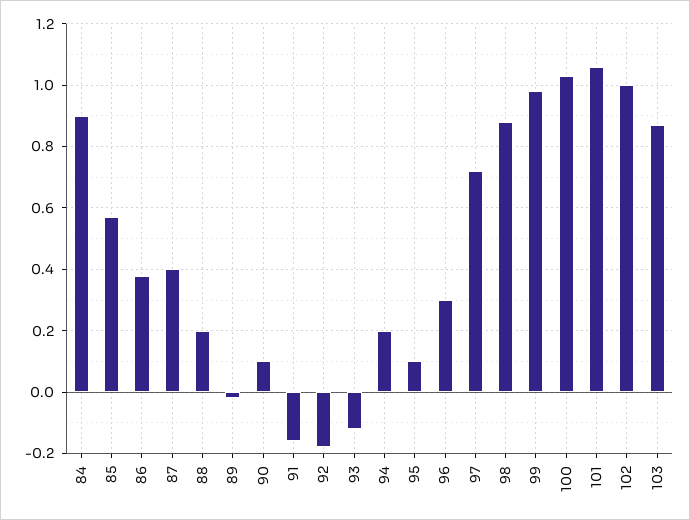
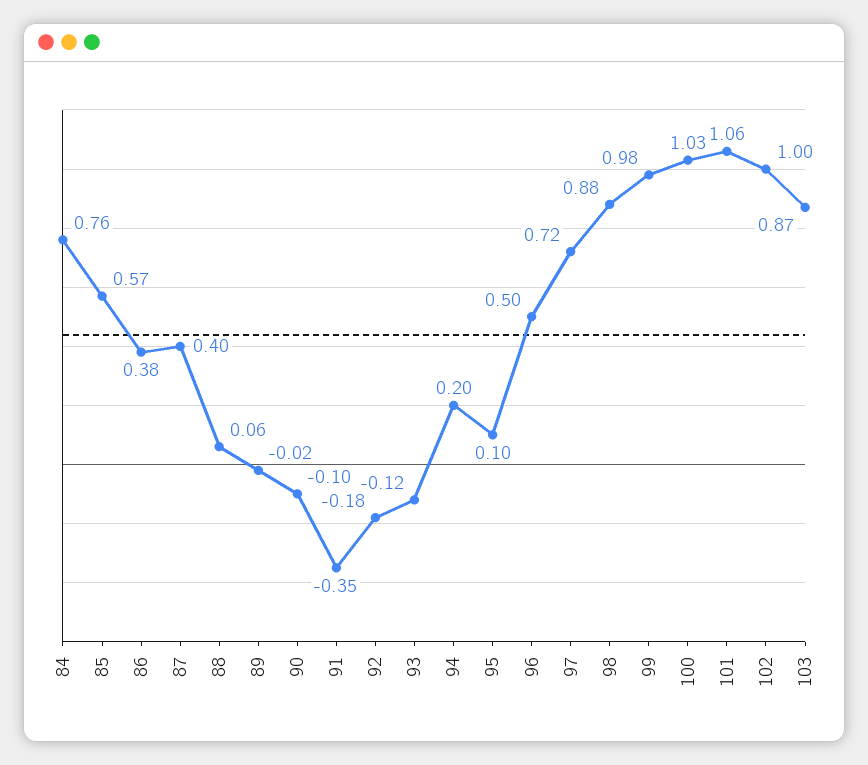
  {
-   "84": 0.9,
+   "84": 0.76,
    "85": 0.57,
    "86": 0.38,
    "87": 0.4,
-   "88": 0.2,
+   "88": 0.06,
    "89": -0.02,
-   "90": 0.1,
+   "90": -0.1,
-   "91": -0.15,
+   "91": -0.35,
    "92": -0.18,
    "93": -0.12,
    "94": 0.2,
    "95": 0.1,
-   "96": 0.3,
+   "96": 0.5,
    "97": 0.72,
    "98": 0.88,
    "99": 0.98,
    "100": 1.03,
    "101": 1.06,
    "102": 1,
    "103": 0.87
  }

